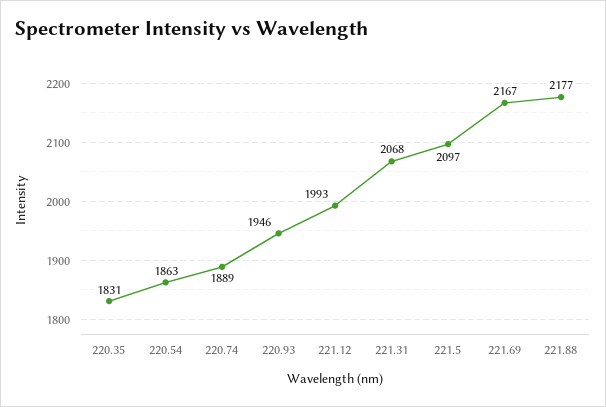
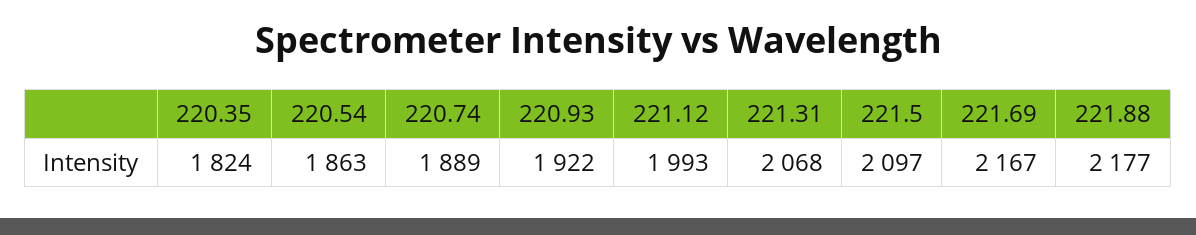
  {
-   "220.35": 1831,
+   "220.35": 1824,
    "220.54": 1863,
    "220.74": 1889,
-   "220.93": 1946,
+   "220.93": 1922,
    "221.12": 1993,
    "221.31": 2068,
    "221.5": 2097,
    "221.69": 2167,
    "221.88": 2177
  }

